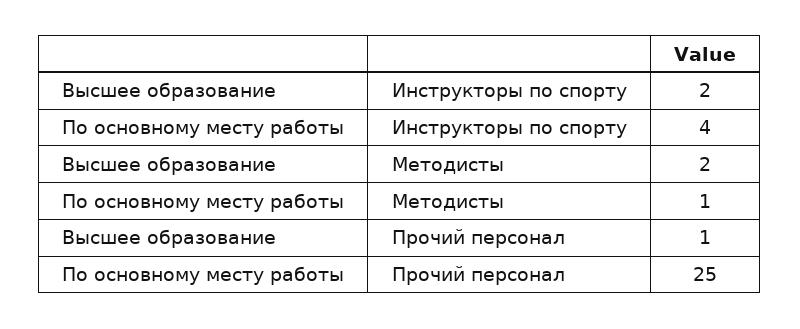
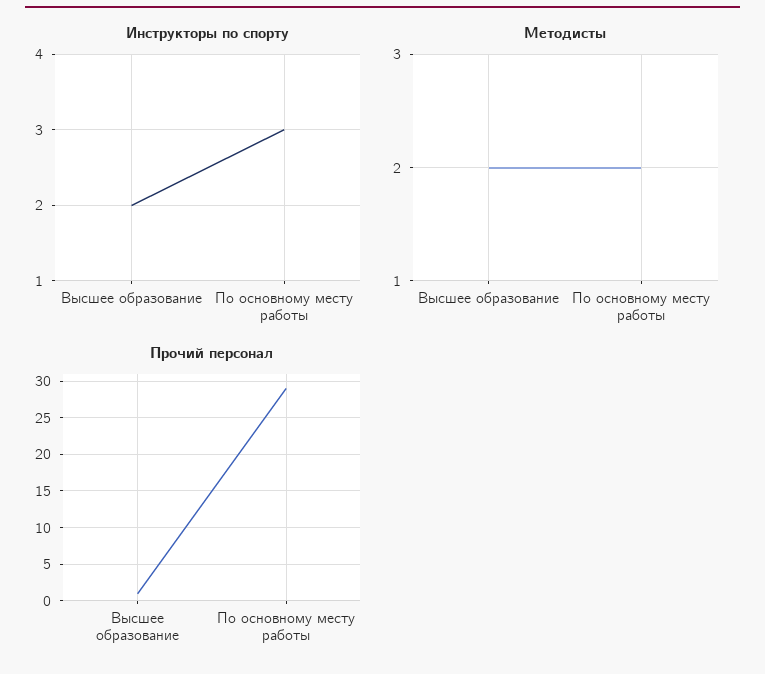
  {
    "Инструкторы по спорту": {
      "Высшее образование": 2,
-     "По основному месту работы": 4
+     "По основному месту работы": 3
    },
    "Методисты": {
      "Высшее образование": 2,
-     "По основному месту работы": 1
+     "По основному месту работы": 2
    },
    "Прочий персонал": {
      "Высшее образование": 1,
-     "По основному месту работы": 25
+     "По основному месту работы": 29
    }
  }

